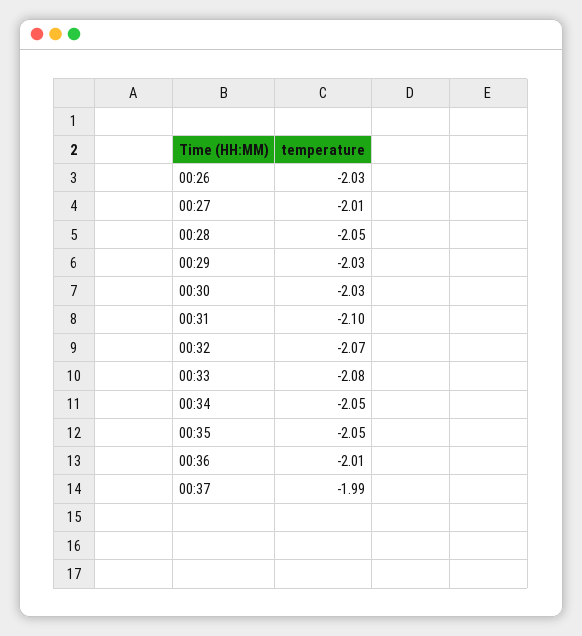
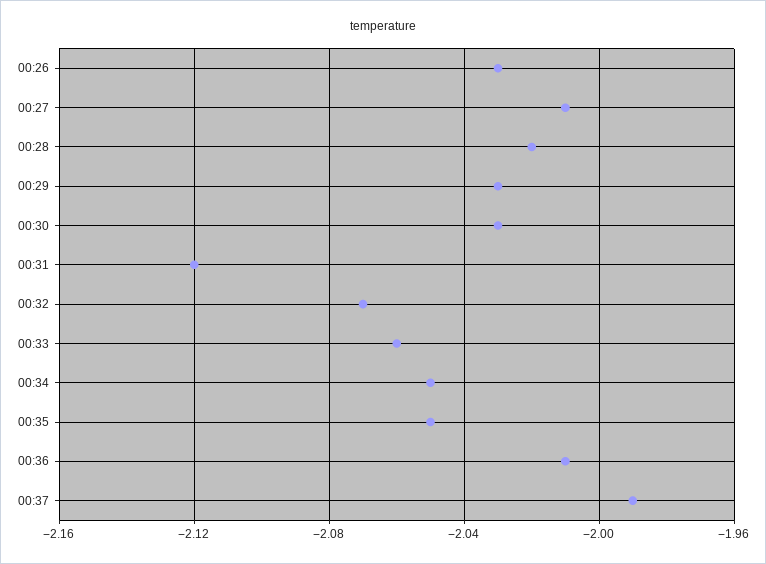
  {
    "00:26": -2.03,
    "00:27": -2.01,
-   "00:28": -2.05,
+   "00:28": -2.02,
    "00:29": -2.03,
    "00:30": -2.03,
-   "00:31": -2.1,
+   "00:31": -2.12,
    "00:32": -2.07,
-   "00:33": -2.08,
+   "00:33": -2.06,
    "00:34": -2.05,
    "00:35": -2.05,
    "00:36": -2.01,
    "00:37": -1.99
  }

